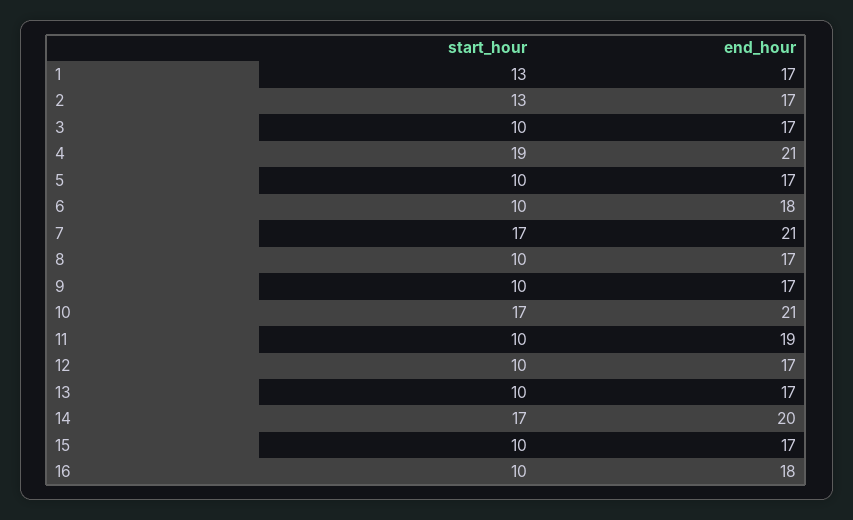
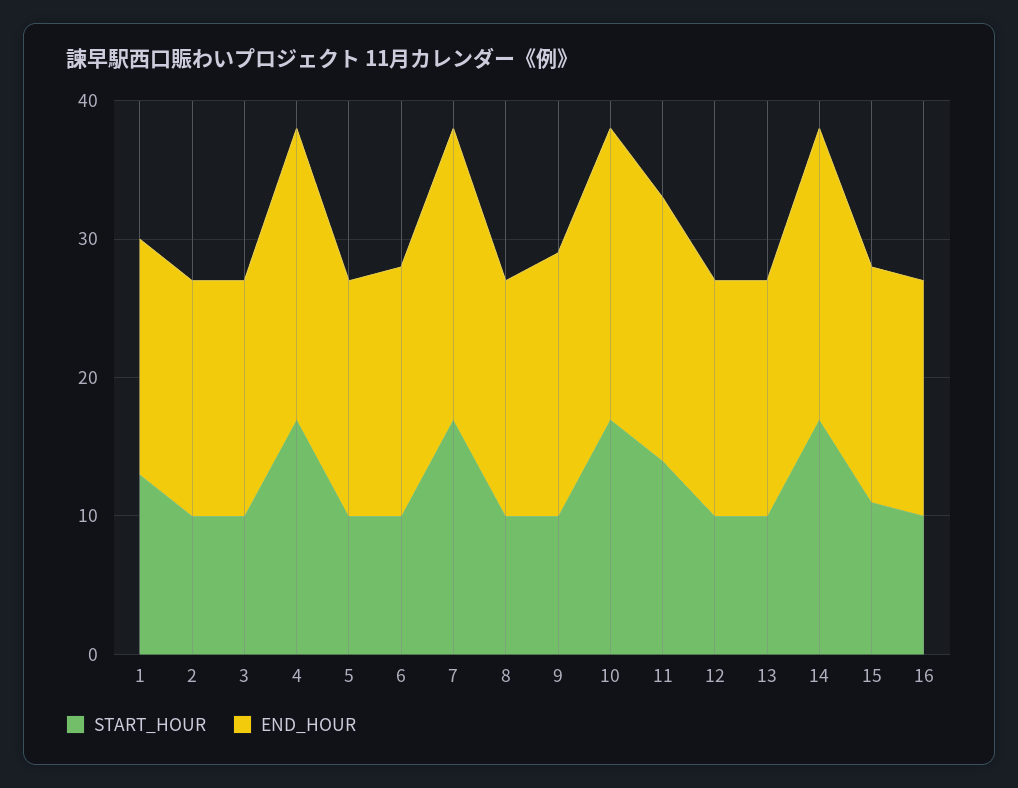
  {
    "start_hour": {
      "1": 13,
-     "2": 13,
+     "2": 10,
      "3": 10,
-     "4": 19,
+     "4": 17,
      "5": 10,
      "6": 10,
      "7": 17,
      "8": 10,
      "9": 10,
      "10": 17,
-     "11": 10,
+     "11": 14,
      "12": 10,
      "13": 10,
      "14": 17,
-     "15": 10,
+     "15": 11,
      "16": 10
    },
    "end_hour": {
      "1": 17,
      "2": 17,
      "3": 17,
      "4": 21,
      "5": 17,
      "6": 18,
      "7": 21,
      "8": 17,
-     "9": 17,
+     "9": 19,
      "10": 21,
      "11": 19,
      "12": 17,
      "13": 17,
-     "14": 20,
+     "14": 21,
      "15": 17,
-     "16": 18
+     "16": 17
    }
  }

